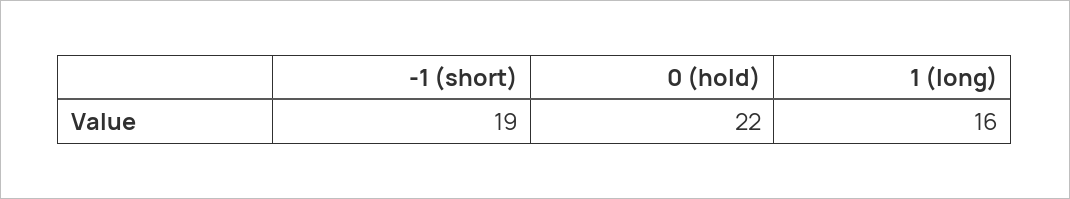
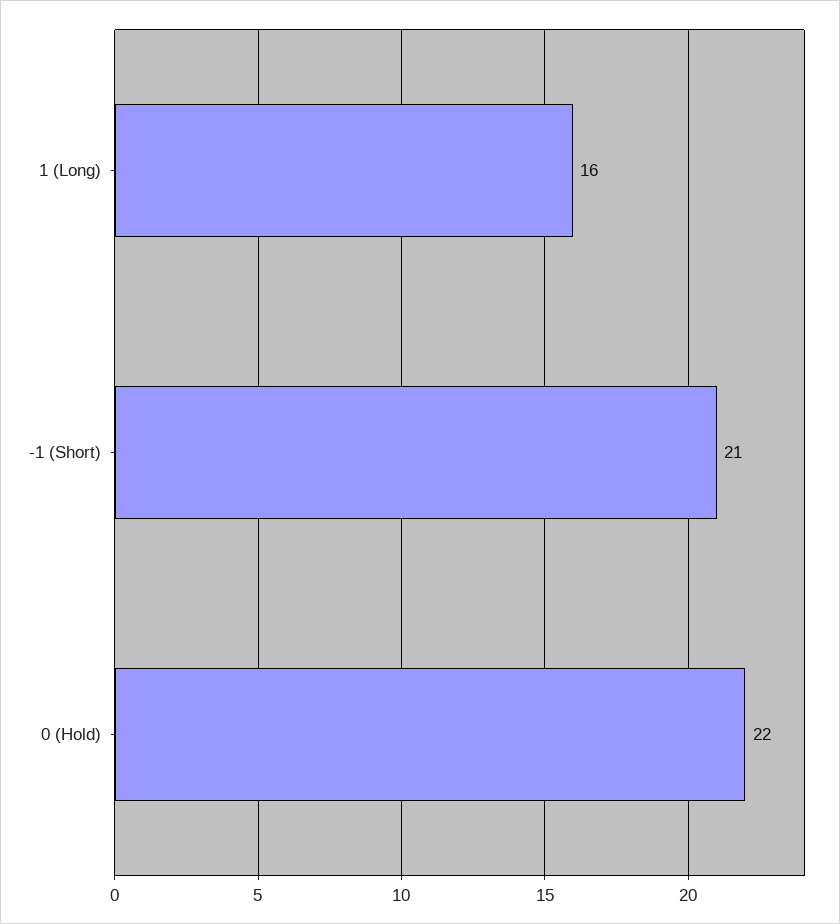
  {
-   "-1 (short)": 19,
+   "-1 (short)": 21,
    "0 (hold)": 22,
    "1 (long)": 16
  }

